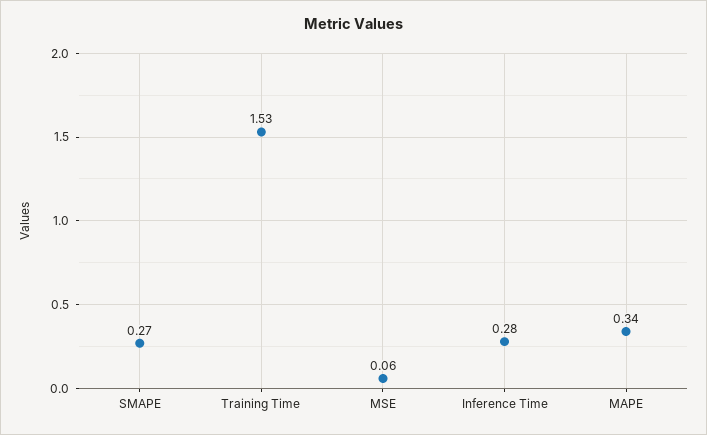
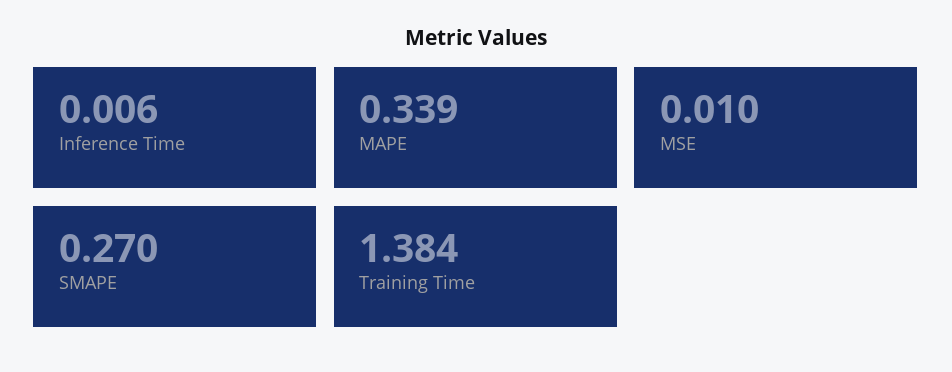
  {
    "SMAPE": 0.27,
-   "Training Time": 1.53,
+   "Training Time": 1.384,
-   "MSE": 0.06,
+   "MSE": 0.01,
-   "Inference Time": 0.28,
+   "Inference Time": 0.006,
    "MAPE": 0.339
  }

